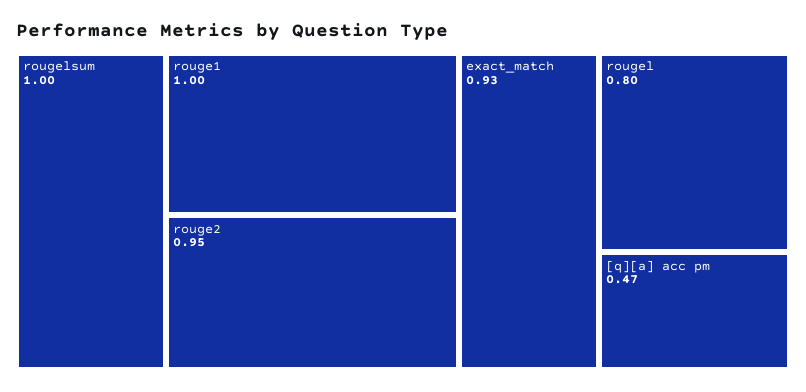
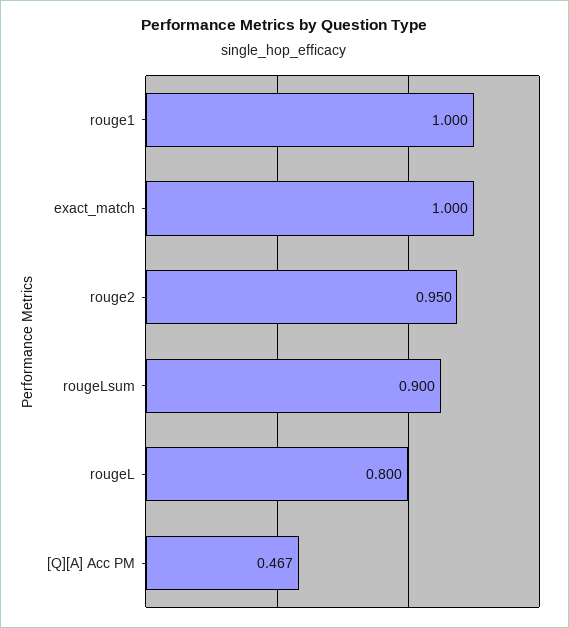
  {
-   "rougelsum": 1,
+   "rougelsum": 0.9,
    "rouge1": 1,
    "rouge2": 0.95,
-   "exact_match": 0.93,
+   "exact_match": 1,
    "rougel": 0.8,
    "[q][a] acc pm": 0.467
  }

